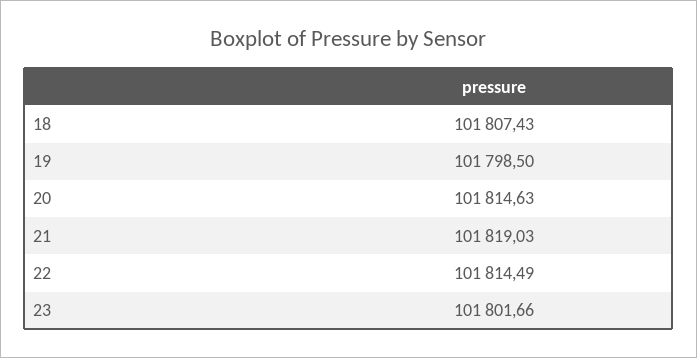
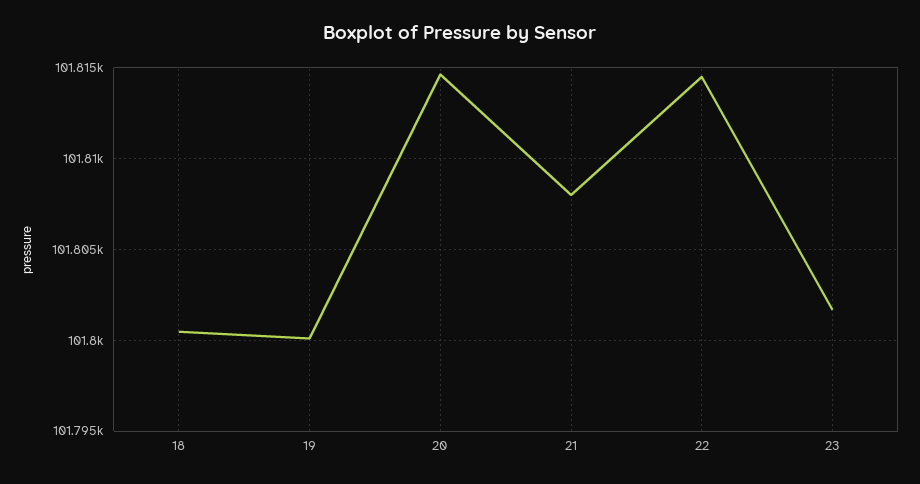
  {
-   "18": 101807.43,
+   "18": 101800.5,
-   "19": 101798.5,
+   "19": 101800,
    "20": 101814.63,
-   "21": 101819.03,
+   "21": 101808,
    "22": 101814.49,
    "23": 101801.66
  }

